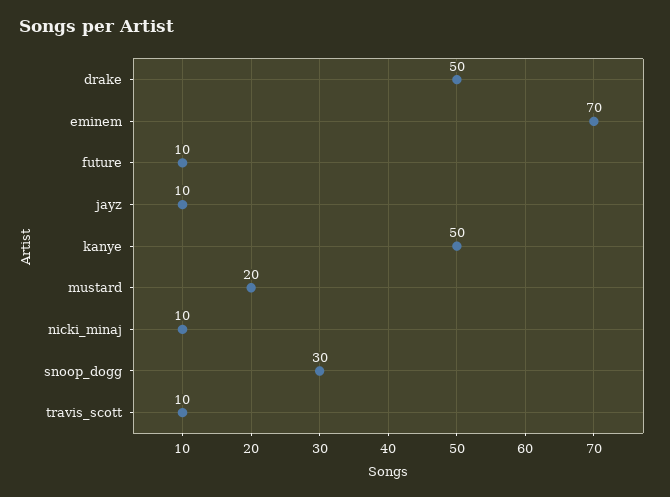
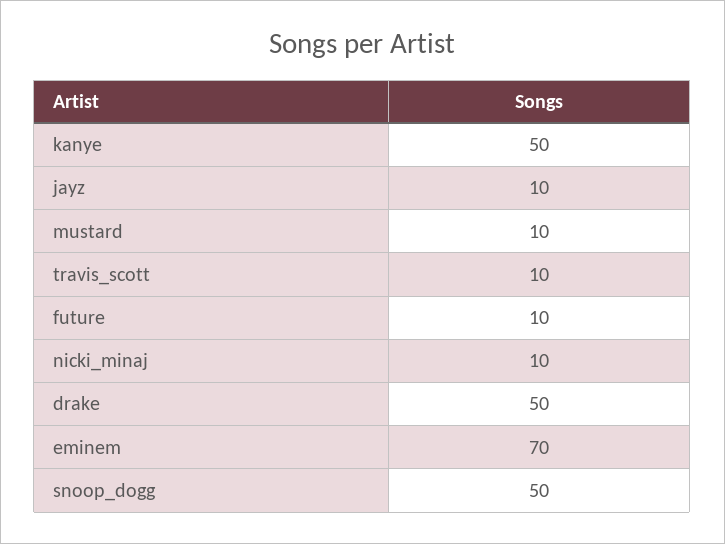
  {
    "drake": 50,
    "eminem": 70,
    "future": 10,
    "jayz": 10,
    "kanye": 50,
-   "mustard": 20,
+   "mustard": 10,
    "nicki_minaj": 10,
-   "snoop_dogg": 30,
+   "snoop_dogg": 50,
    "travis_scott": 10
  }

